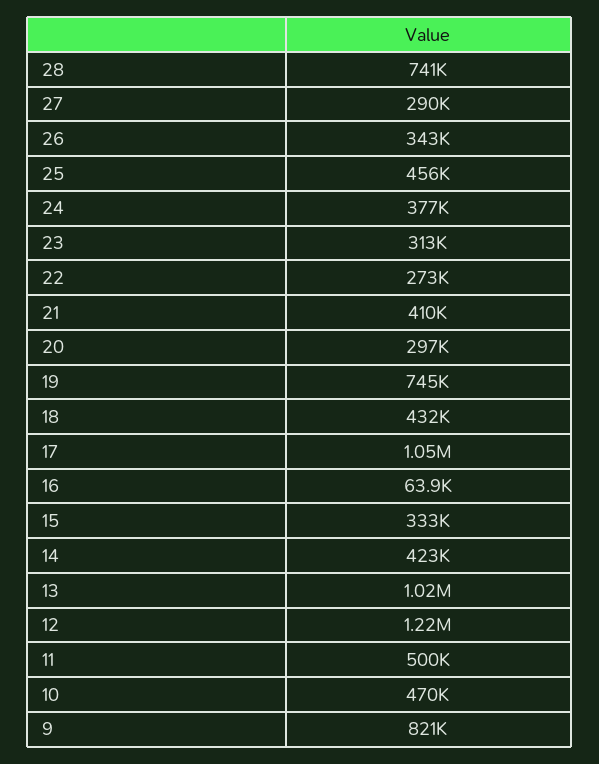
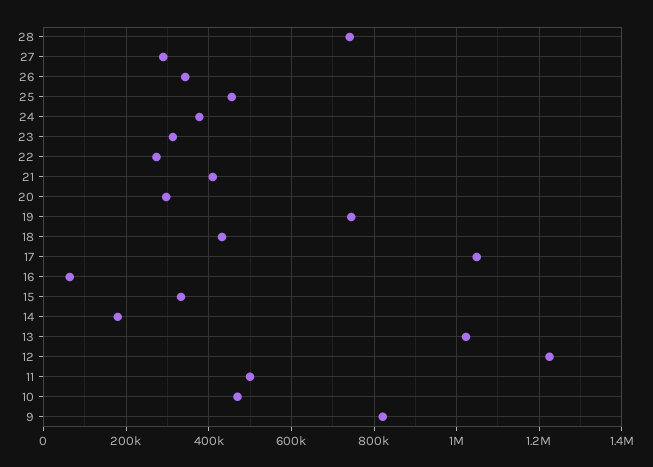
  {
    "28": 741000,
    "27": 290000,
    "26": 343000,
    "25": 456000,
    "24": 377000,
    "23": 313000,
    "22": 273000,
    "21": 410000,
    "20": 297000,
    "19": 745000,
    "18": 432000,
    "17": 1050000,
    "16": 63900,
    "15": 333000,
-   "14": 423000,
+   "14": 180000,
    "13": 1020000,
    "12": 1220000,
    "11": 500000,
    "10": 470000,
    "9": 821000
  }

